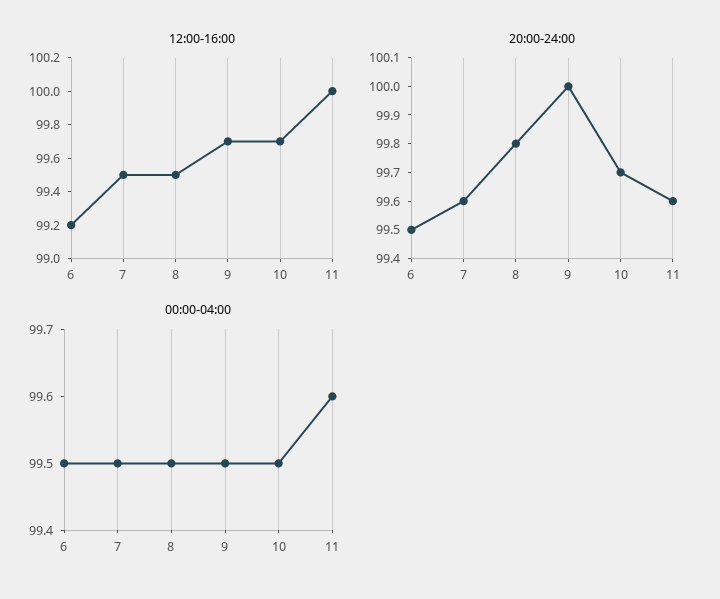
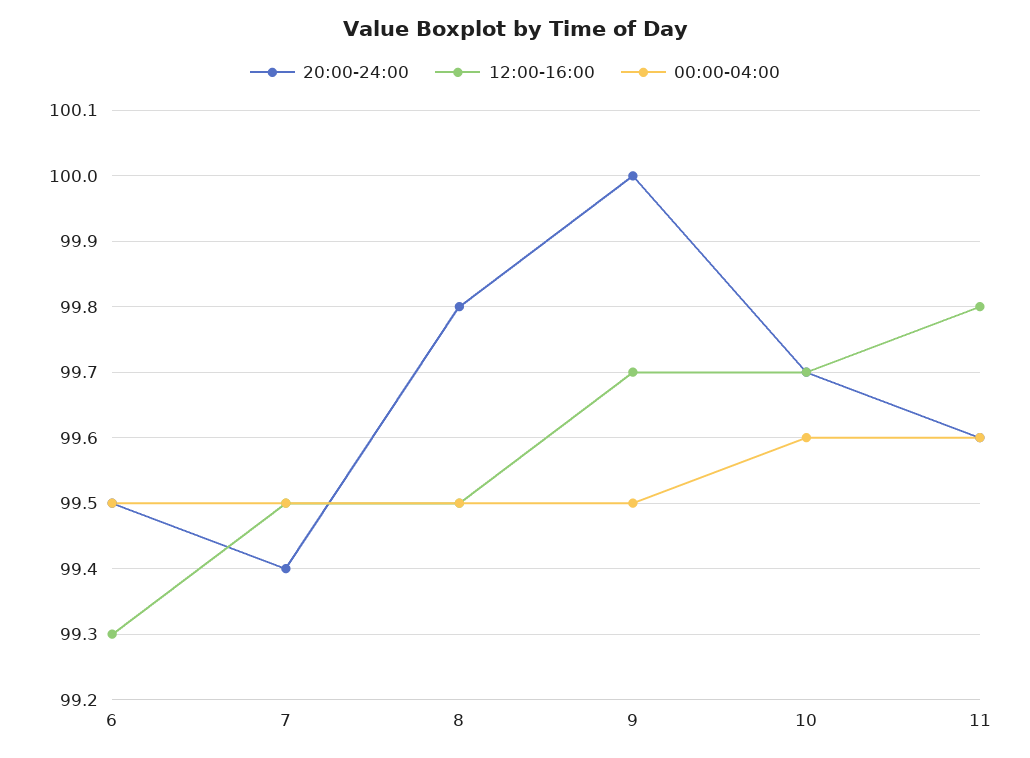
  {
    "12:00-16:00": {
-     "6": 99.2,
+     "6": 99.3,
      "7": 99.5,
      "8": 99.5,
      "9": 99.7,
      "10": 99.7,
-     "11": 100
+     "11": 99.8
    },
    "20:00-24:00": {
      "6": 99.5,
-     "7": 99.6,
+     "7": 99.4,
      "8": 99.8,
      "9": 100,
      "10": 99.7,
      "11": 99.6
    },
    "00:00-04:00": {
      "6": 99.5,
      "7": 99.5,
      "8": 99.5,
      "9": 99.5,
-     "10": 99.5,
+     "10": 99.6,
      "11": 99.6
    }
  }

